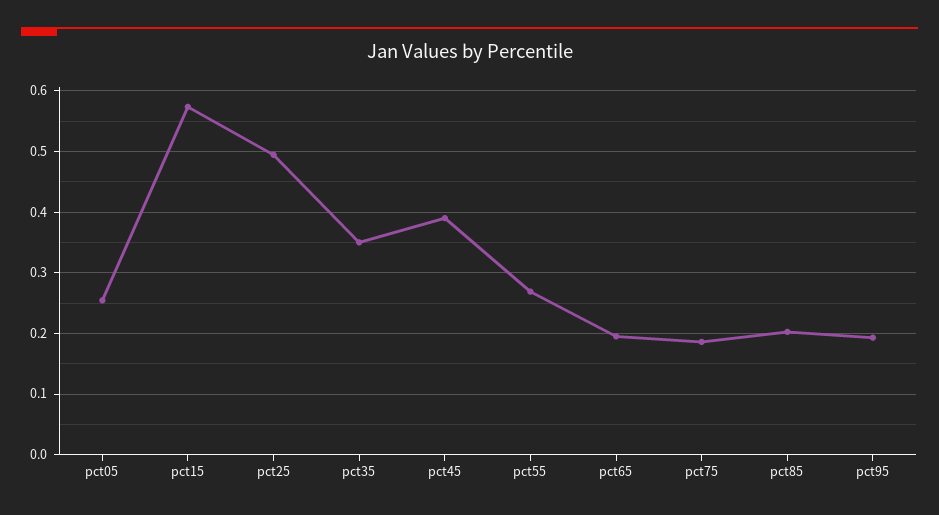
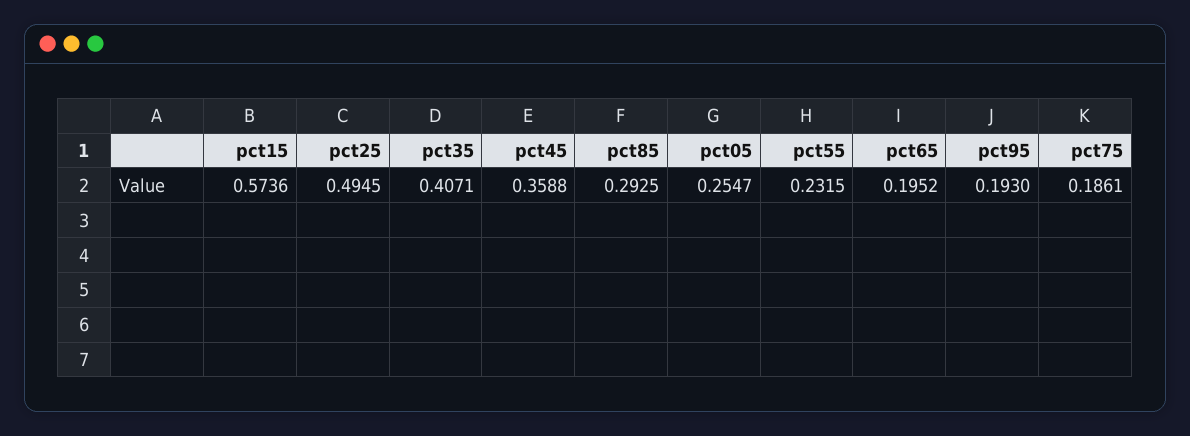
  {
    "pct05": 0.2547,
    "pct15": 0.5736,
    "pct25": 0.4945,
-   "pct35": 0.35,
+   "pct35": 0.4071,
-   "pct45": 0.39,
+   "pct45": 0.3588,
-   "pct55": 0.27,
+   "pct55": 0.2315,
    "pct65": 0.1952,
    "pct75": 0.1861,
-   "pct85": 0.2,
+   "pct85": 0.2925,
    "pct95": 0.193
  }

